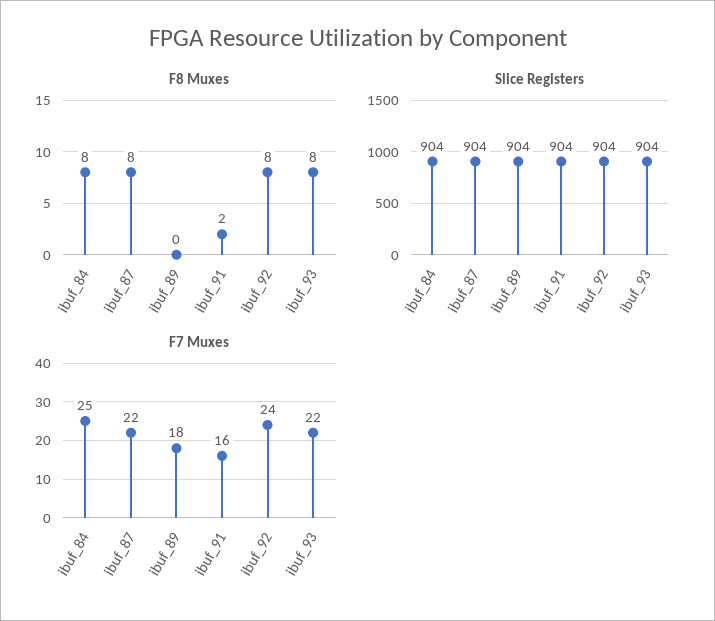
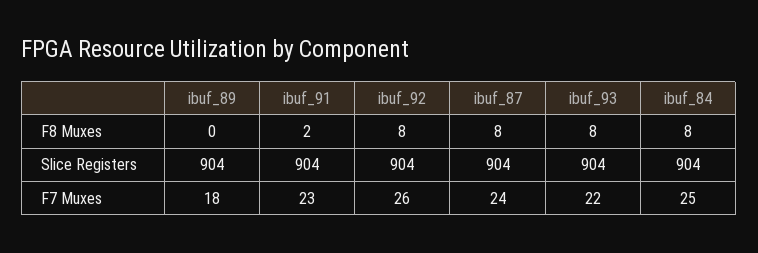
  {
    "F8 Muxes": {
      "ibuf_84": 8,
      "ibuf_87": 8,
      "ibuf_89": 0,
      "ibuf_91": 2,
      "ibuf_92": 8,
      "ibuf_93": 8
    },
    "Slice Registers": {
      "ibuf_84": 904,
      "ibuf_87": 904,
      "ibuf_89": 904,
      "ibuf_91": 904,
      "ibuf_92": 904,
      "ibuf_93": 904
    },
    "F7 Muxes": {
      "ibuf_84": 25,
-     "ibuf_87": 22,
+     "ibuf_87": 24,
      "ibuf_89": 18,
-     "ibuf_91": 16,
+     "ibuf_91": 23,
-     "ibuf_92": 24,
+     "ibuf_92": 26,
      "ibuf_93": 22
    }
  }

